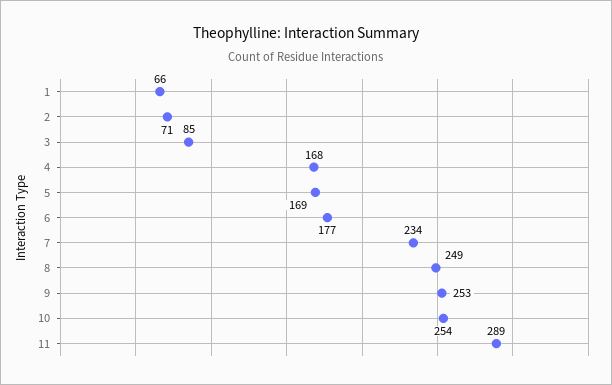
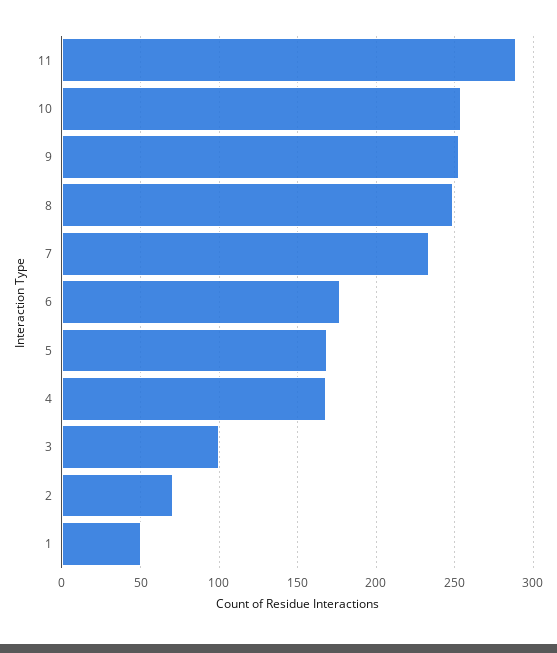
  {
-   "1": 66,
+   "1": 50,
    "2": 71,
-   "3": 85,
+   "3": 100,
    "4": 168,
    "5": 169,
    "6": 177,
    "7": 234,
    "8": 249,
    "9": 253,
    "10": 254,
    "11": 289
  }

